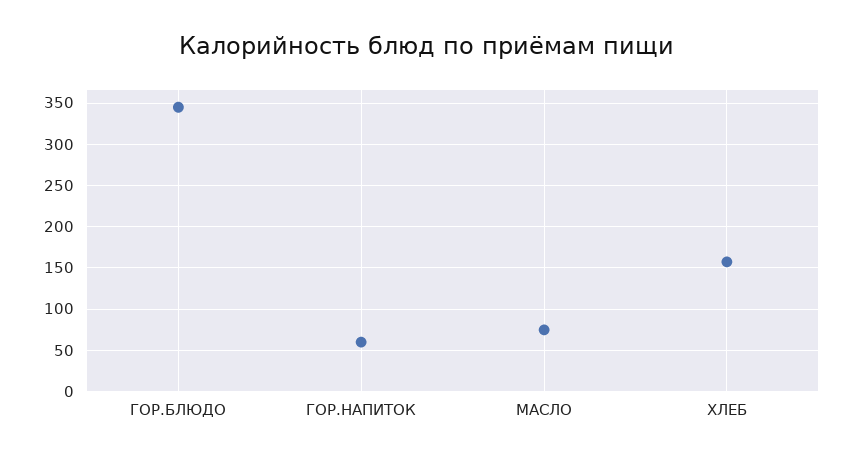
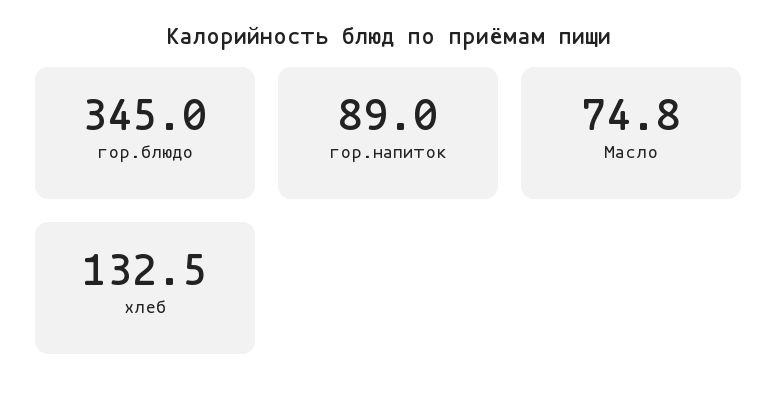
  {
    "ГОР.БЛЮДО": 345,
-   "ГОР.НАПИТОК": 60,
+   "ГОР.НАПИТОК": 89,
    "МАСЛО": 74.8,
-   "ХЛЕБ": 160
+   "ХЛЕБ": 132.5
  }

